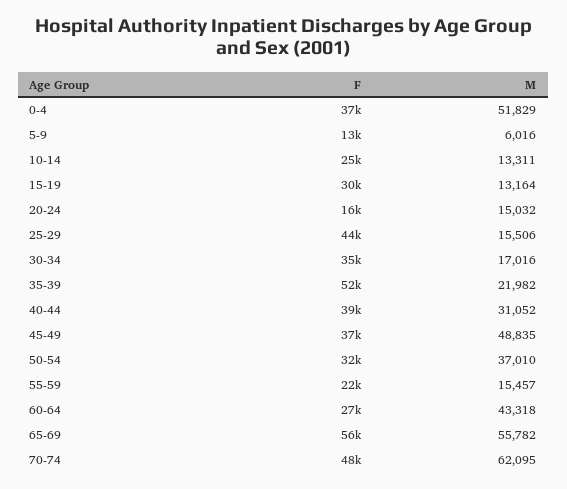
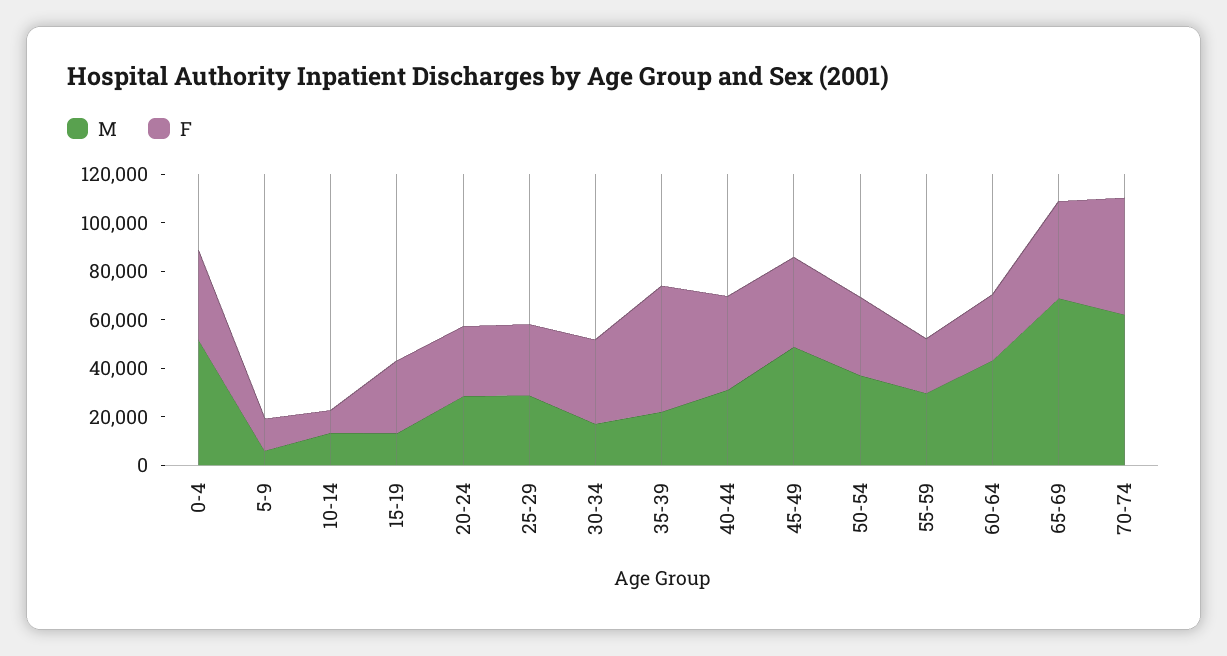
  {
    "F": {
      "0-4": 37000,
      "5-9": 13000,
-     "10-14": 25000,
+     "10-14": 10000,
      "15-19": 30000,
-     "20-24": 16000,
+     "20-24": 30000,
-     "25-29": 44000,
+     "25-29": 30000,
      "30-34": 35000,
      "35-39": 52000,
      "40-44": 39000,
      "45-49": 37000,
      "50-54": 32000,
      "55-59": 22000,
      "60-64": 27000,
-     "65-69": 56000,
+     "65-69": 40000,
      "70-74": 48000
    },
    "M": {
      "0-4": 51829,
      "5-9": 6016,
      "10-14": 13311,
      "15-19": 13164,
-     "20-24": 15032,
+     "20-24": 30000,
-     "25-29": 15506,
+     "25-29": 30000,
      "30-34": 17016,
      "35-39": 21982,
      "40-44": 31052,
      "45-49": 48835,
      "50-54": 37010,
-     "55-59": 15457,
+     "55-59": 30000,
      "60-64": 43318,
-     "65-69": 55782,
+     "65-69": 70000,
      "70-74": 62095
    }
  }

